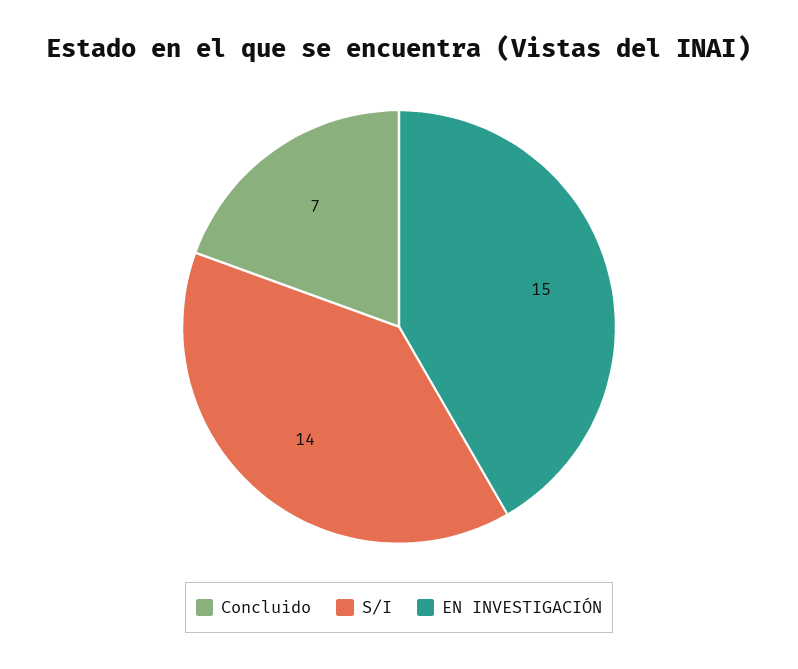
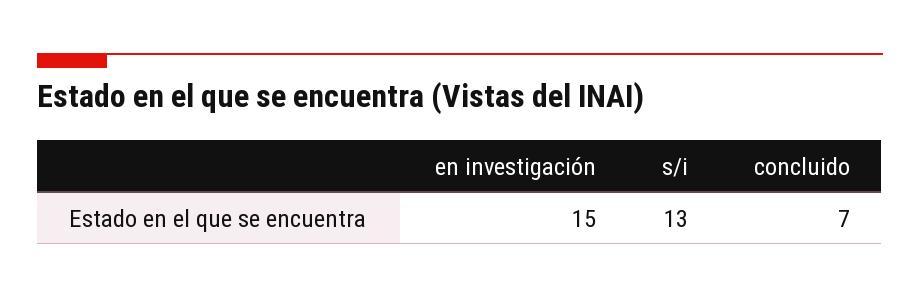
  {
    "Concluido": 7,
-   "S/I": 14,
+   "S/I": 13,
    "EN INVESTIGACIÓN": 15
  }

